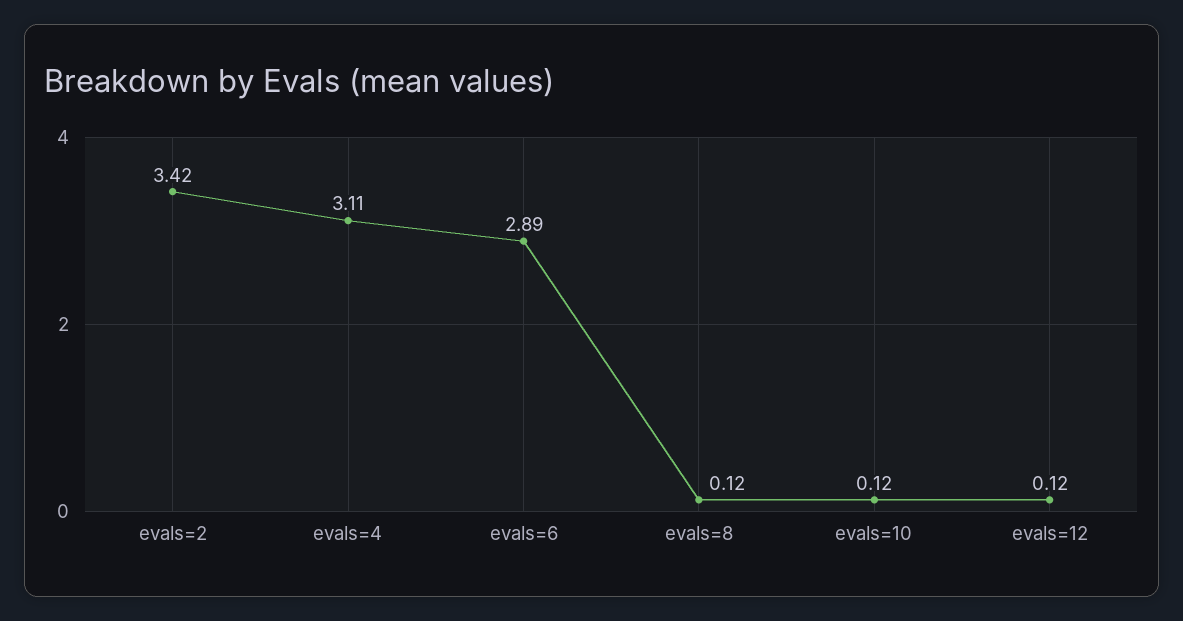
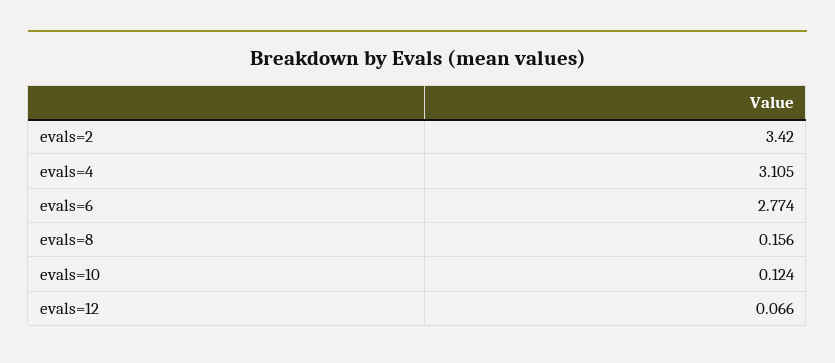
  {
    "evals=2": 3.42,
    "evals=4": 3.105,
-   "evals=6": 2.89,
+   "evals=6": 2.774,
-   "evals=8": 0.12,
+   "evals=8": 0.156,
    "evals=10": 0.124,
-   "evals=12": 0.12
+   "evals=12": 0.066
  }

